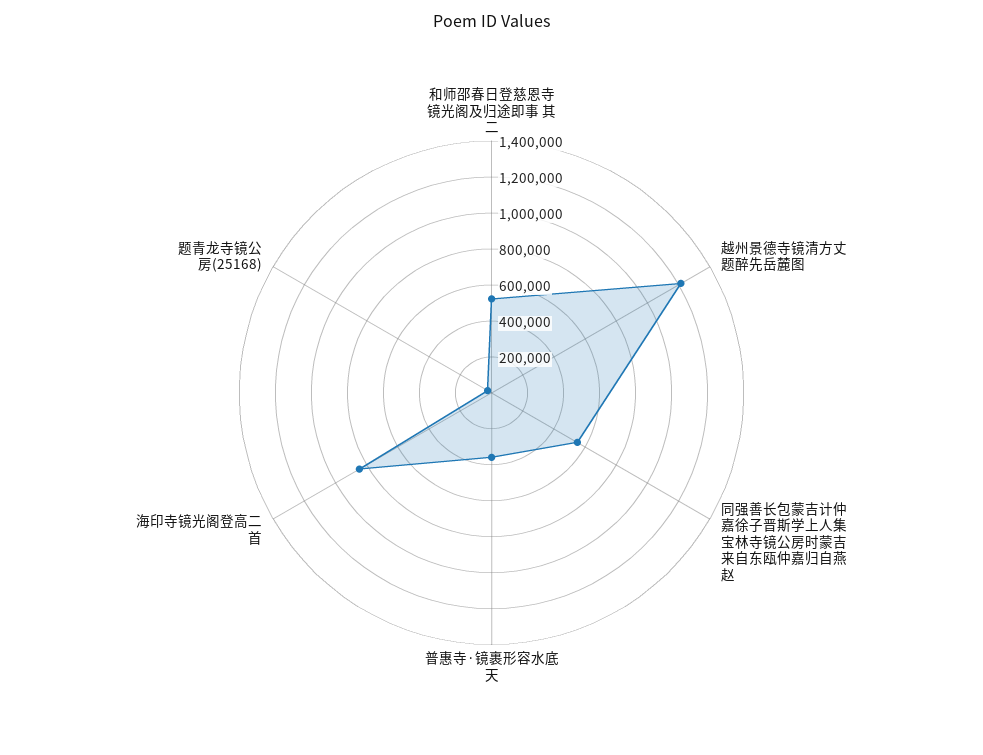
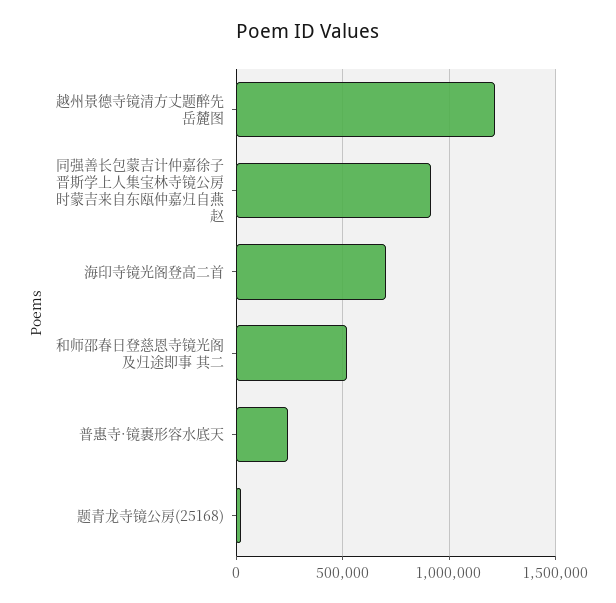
  {
    "和师邵春日登慈恩寺镜光阁及归途即事 其二": 500000,
    "越州景德寺镜清方丈题醉先岳麓图": 1200000,
-   "同强善长包蒙吉计仲嘉徐子晋斯学上人集宝林寺镜公房时蒙吉来自东瓯仲嘉归自燕赵": 550000,
+   "同强善长包蒙吉计仲嘉徐子晋斯学上人集宝林寺镜公房时蒙吉来自东瓯仲嘉归自燕赵": 900000,
-   "普惠寺·镜裹形容水底天": 350000,
+   "普惠寺·镜裹形容水底天": 250000,
-   "海印寺镜光阁登高二首": 850000,
+   "海印寺镜光阁登高二首": 700000,
    "题青龙寺镜公房(25168)": 50000
  }

